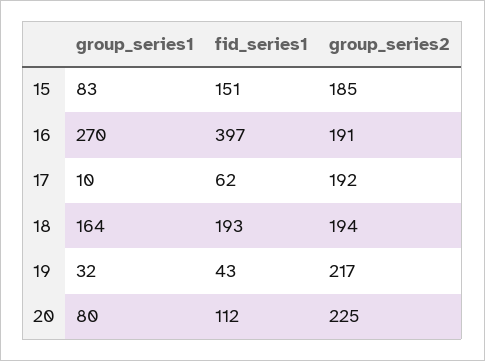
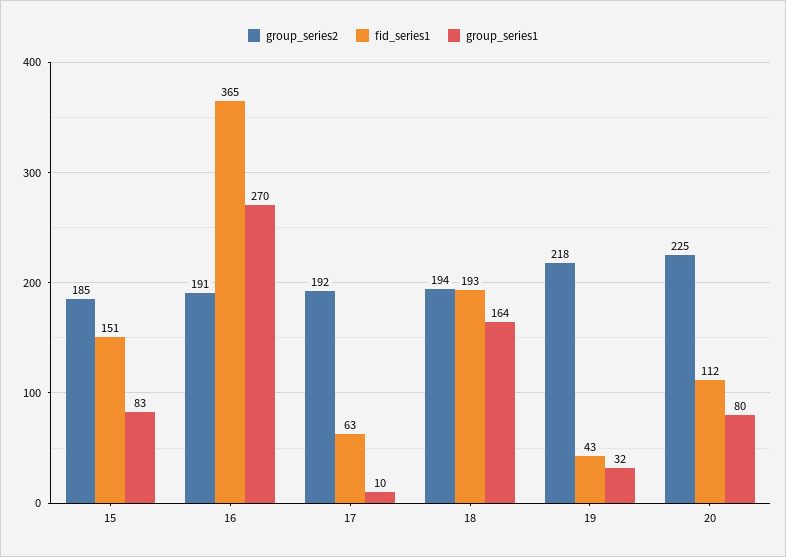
  {
    "group_series1": {
      "15": 83,
      "16": 270,
      "17": 10,
      "18": 164,
      "19": 32,
      "20": 80
    },
    "fid_series1": {
      "15": 151,
-     "16": 397,
+     "16": 365,
-     "17": 62,
+     "17": 63,
      "18": 193,
      "19": 43,
      "20": 112
    },
    "group_series2": {
      "15": 185,
      "16": 191,
      "17": 192,
      "18": 194,
-     "19": 217,
+     "19": 218,
      "20": 225
    }
  }

